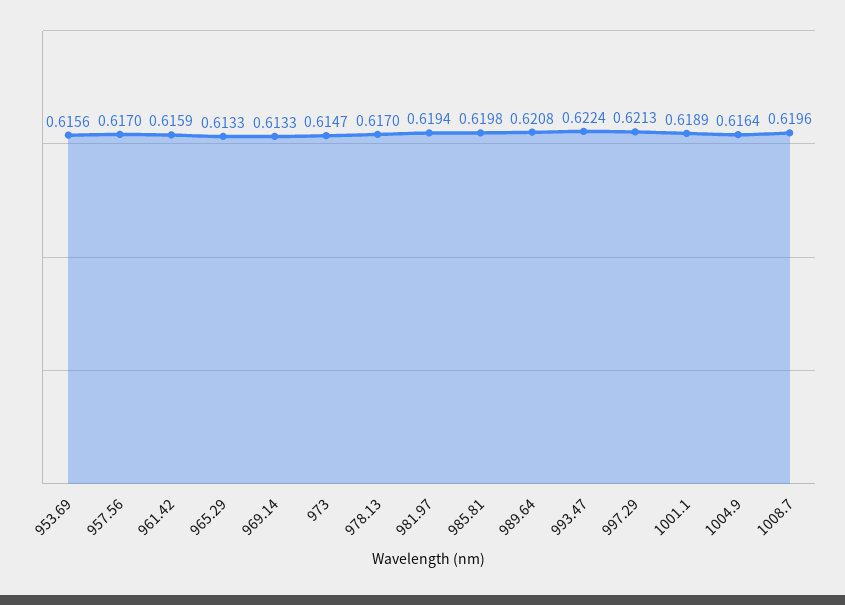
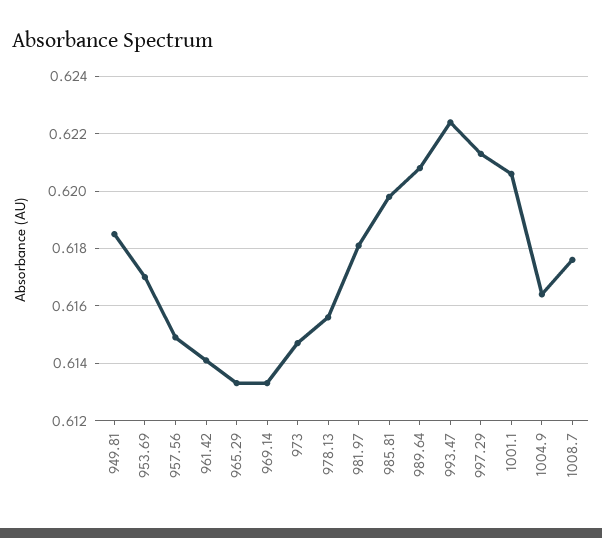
  {
-   "953.69": 0.6156,
+   "953.69": 0.617,
-   "957.56": 0.617,
+   "957.56": 0.615,
-   "961.42": 0.6159,
+   "961.42": 0.614,
    "965.29": 0.6133,
    "969.14": 0.6133,
    "973": 0.6147,
-   "978.13": 0.617,
+   "978.13": 0.6155,
-   "981.97": 0.6194,
+   "981.97": 0.618,
    "985.81": 0.6198,
    "989.64": 0.6208,
    "993.47": 0.6224,
    "997.29": 0.6213,
-   "1001.1": 0.6189,
+   "1001.1": 0.6205,
    "1004.9": 0.6164,
-   "1008.7": 0.6196
+   "1008.7": 0.6175,
+   "949.81": 0.6185
  }

